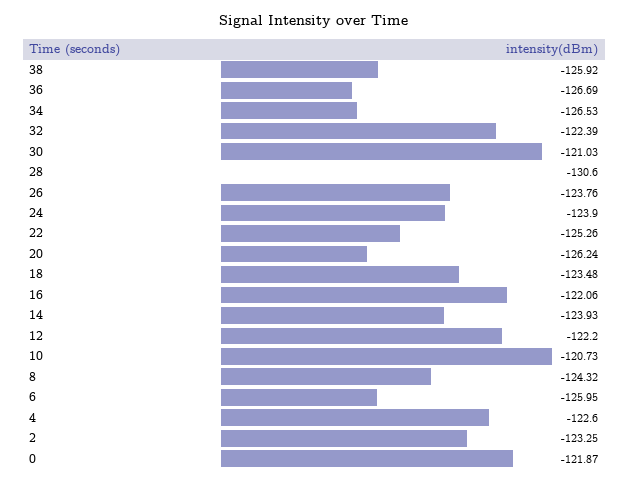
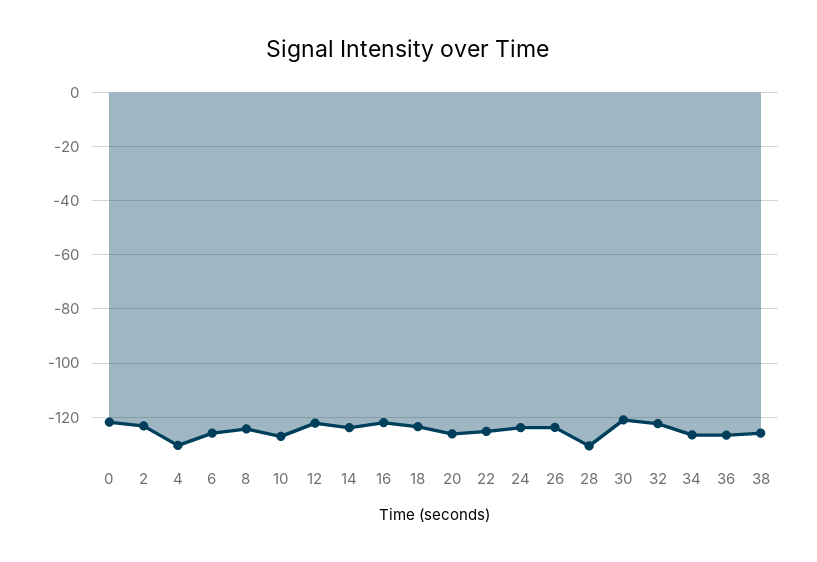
  {
    "38": -125.92,
    "36": -126.69,
    "34": -126.53,
    "32": -122.39,
    "30": -121.03,
    "28": -130.6,
    "26": -123.76,
    "24": -123.9,
    "22": -125.26,
    "20": -126.24,
    "18": -123.48,
    "16": -122.06,
    "14": -123.93,
    "12": -122.2,
-   "10": -120.73,
+   "10": -127.5,
    "8": -124.32,
    "6": -125.95,
-   "4": -122.6,
+   "4": -130,
    "2": -123.25,
    "0": -121.87
  }

